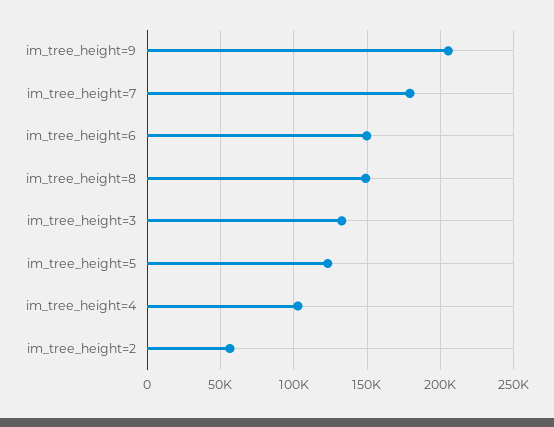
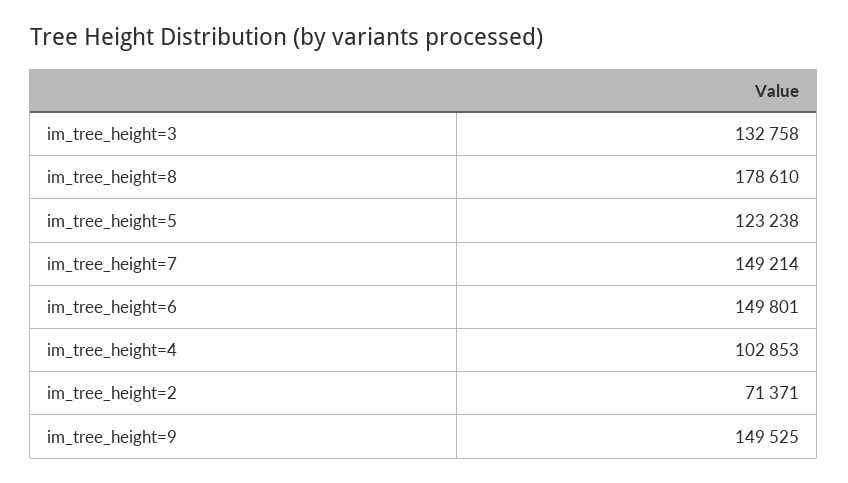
  {
-   "im_tree_height=9": 205000,
+   "im_tree_height=9": 149525,
-   "im_tree_height=7": 180000,
+   "im_tree_height=7": 149214,
    "im_tree_height=6": 149801,
-   "im_tree_height=8": 150000,
+   "im_tree_height=8": 178610,
    "im_tree_height=3": 132758,
    "im_tree_height=5": 123238,
    "im_tree_height=4": 102853,
-   "im_tree_height=2": 55000
+   "im_tree_height=2": 71371
  }

